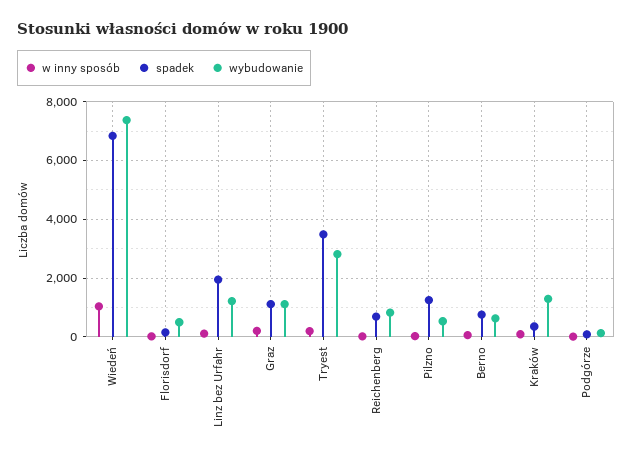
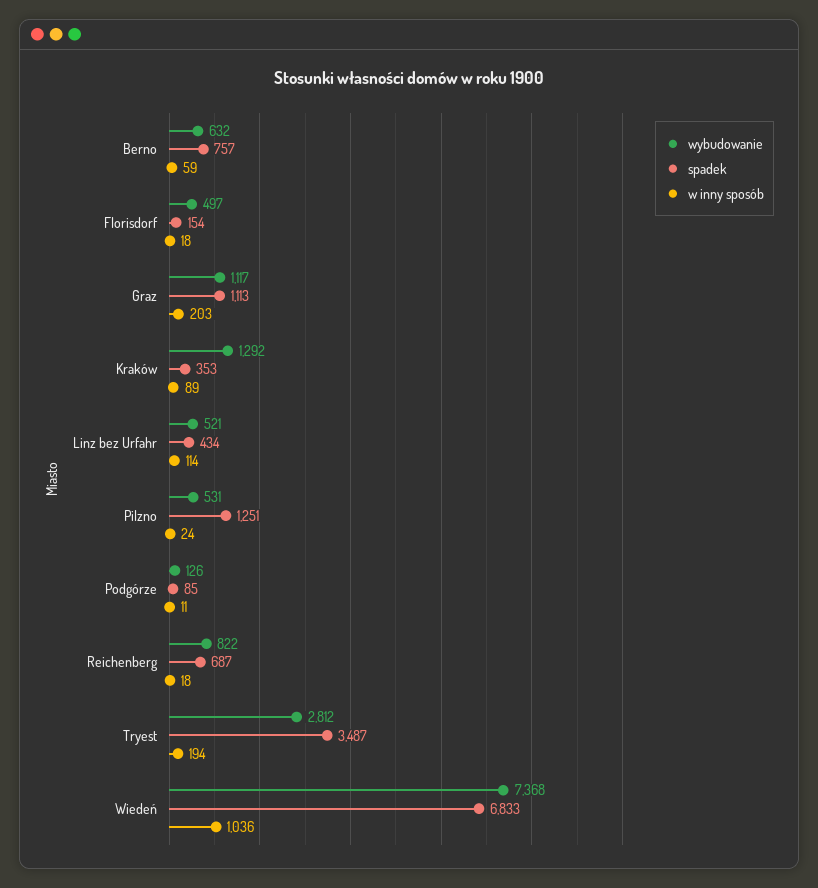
  {
    "w inny sposób": {
      "Wiedeń": 1036,
      "Florisdorf": 18,
      "Linz bez Urfahr": 114,
      "Graz": 203,
      "Tryest": 194,
      "Reichenberg": 18,
      "Pilzno": 24,
      "Berno": 59,
      "Kraków": 89,
      "Podgórze": 11
    },
    "spadek": {
      "Wiedeń": 6833,
      "Florisdorf": 154,
-     "Linz bez Urfahr": 2000,
+     "Linz bez Urfahr": 434,
      "Graz": 1113,
      "Tryest": 3487,
      "Reichenberg": 687,
      "Pilzno": 1251,
      "Berno": 757,
      "Kraków": 353,
      "Podgórze": 85
    },
    "wybudowanie": {
      "Wiedeń": 7368,
      "Florisdorf": 497,
-     "Linz bez Urfahr": 1250,
+     "Linz bez Urfahr": 521,
      "Graz": 1117,
      "Tryest": 2812,
      "Reichenberg": 822,
      "Pilzno": 531,
      "Berno": 632,
      "Kraków": 1292,
      "Podgórze": 126
    }
  }

